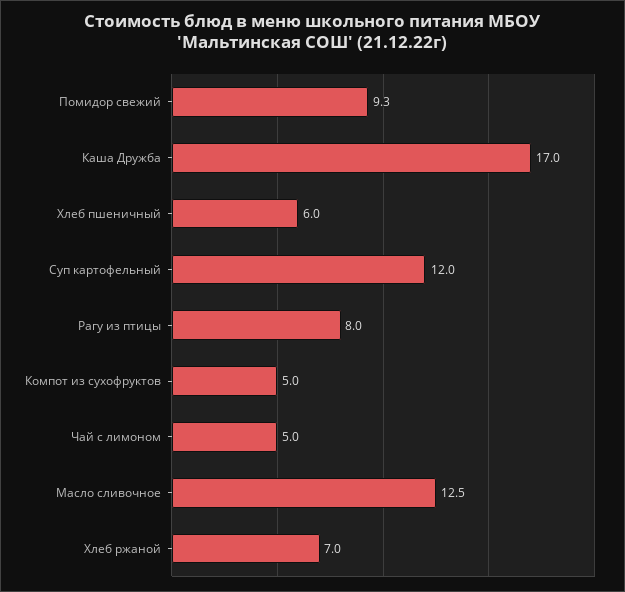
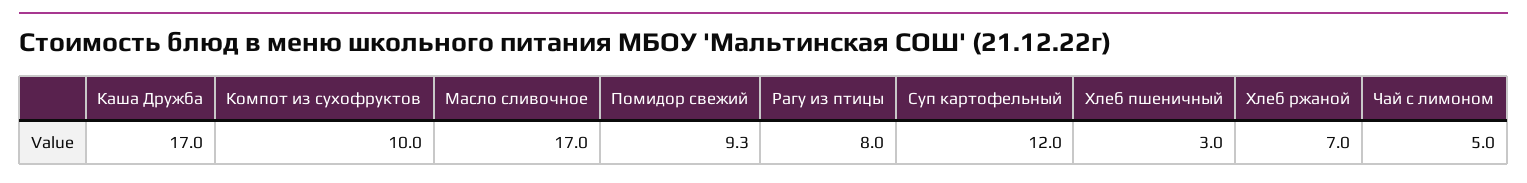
  {
    "Помидор свежий": 9.3,
    "Каша Дружба": 17,
-   "Хлеб пшеничный": 6,
+   "Хлеб пшеничный": 3,
    "Суп картофельный": 12,
    "Рагу из птицы": 8,
-   "Компот из сухофруктов": 5,
+   "Компот из сухофруктов": 10,
    "Чай с лимоном": 5,
-   "Масло сливочное": 12.5,
+   "Масло сливочное": 17,
    "Хлеб ржаной": 7
  }

